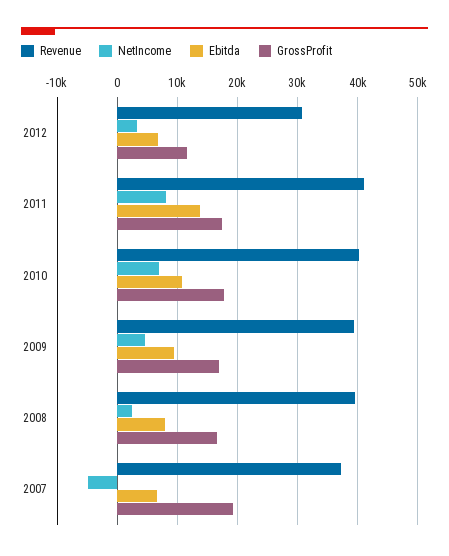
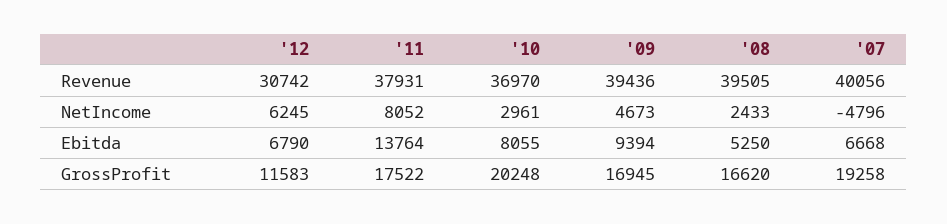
  {
    "Revenue": {
      "2012": 30742,
-     "2011": 41000,
+     "2011": 37931,
-     "2010": 40000,
+     "2010": 36970,
      "2009": 39436,
      "2008": 39505,
-     "2007": 37000
+     "2007": 40056
    },
    "NetIncome": {
-     "2012": 3000,
+     "2012": 6245,
      "2011": 8052,
-     "2010": 7000,
+     "2010": 2961,
      "2009": 4673,
      "2008": 2433,
      "2007": -4796
    },
    "Ebitda": {
      "2012": 6790,
      "2011": 13764,
-     "2010": 11000,
+     "2010": 8055,
      "2009": 9394,
-     "2008": 8000,
+     "2008": 5250,
      "2007": 6668
    },
    "GrossProfit": {
      "2012": 11583,
      "2011": 17522,
-     "2010": 18000,
+     "2010": 20248,
      "2009": 16945,
      "2008": 16620,
      "2007": 19258
    }
  }

